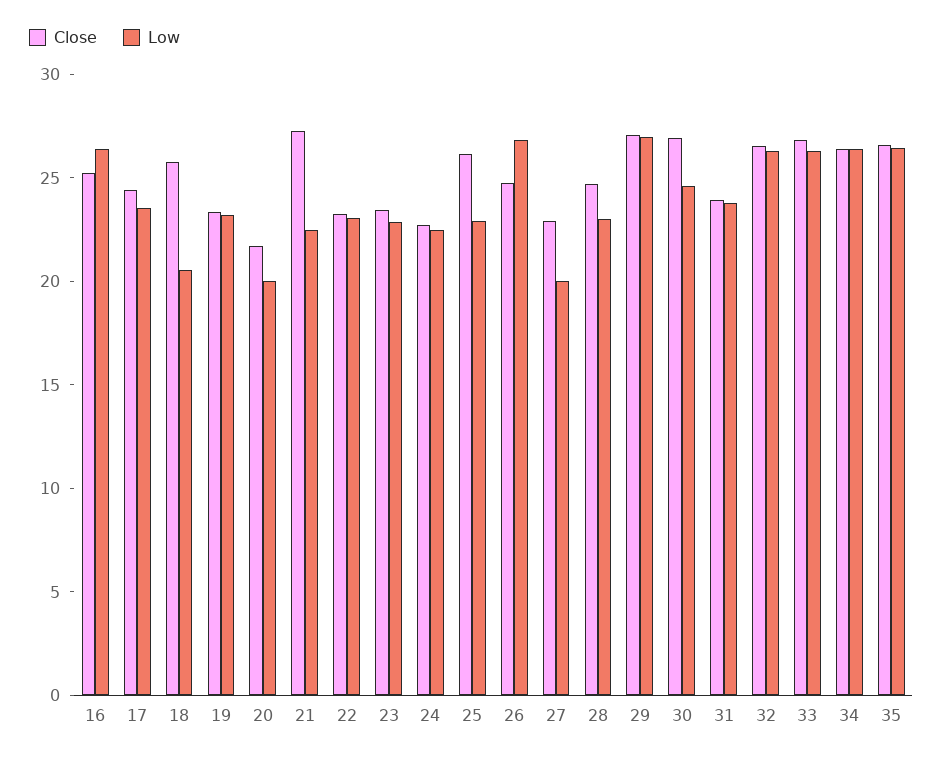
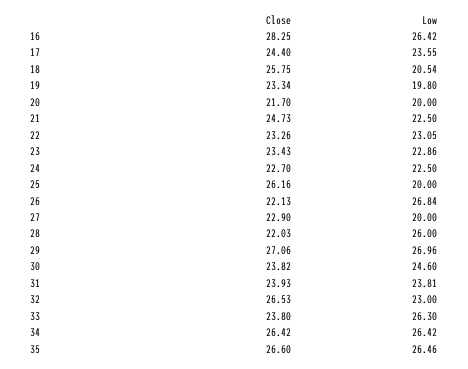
  {
    "Close": {
-     "16": 25,
+     "16": 28.25,
      "17": 24.4,
      "18": 25.75,
      "19": 23.34,
      "20": 21.7,
-     "21": 27,
+     "21": 24.73,
      "22": 23.26,
      "23": 23.43,
      "24": 22.7,
      "25": 26.16,
-     "26": 25,
+     "26": 22.13,
      "27": 22.9,
-     "28": 25,
+     "28": 22.03,
      "29": 27.06,
-     "30": 27,
+     "30": 23.82,
      "31": 23.93,
      "32": 26.53,
-     "33": 27,
+     "33": 23.8,
      "34": 26.42,
      "35": 26.6
    },
    "Low": {
      "16": 26.42,
      "17": 23.55,
      "18": 20.54,
-     "19": 23,
+     "19": 19.8,
      "20": 20,
      "21": 22.5,
      "22": 23.05,
      "23": 22.86,
      "24": 22.5,
-     "25": 23,
+     "25": 20,
      "26": 26.84,
      "27": 20,
-     "28": 23,
+     "28": 26,
      "29": 26.96,
      "30": 24.6,
      "31": 23.81,
-     "32": 26,
+     "32": 23,
      "33": 26.3,
      "34": 26.42,
      "35": 26.46
    }
  }

